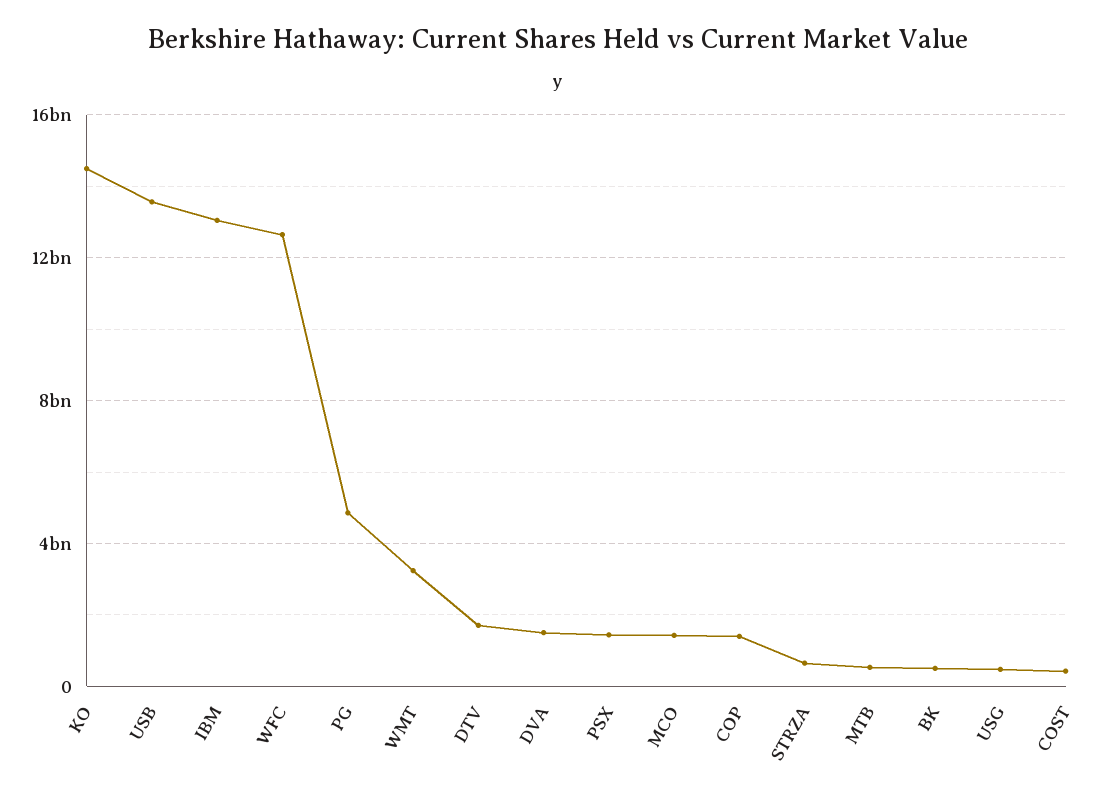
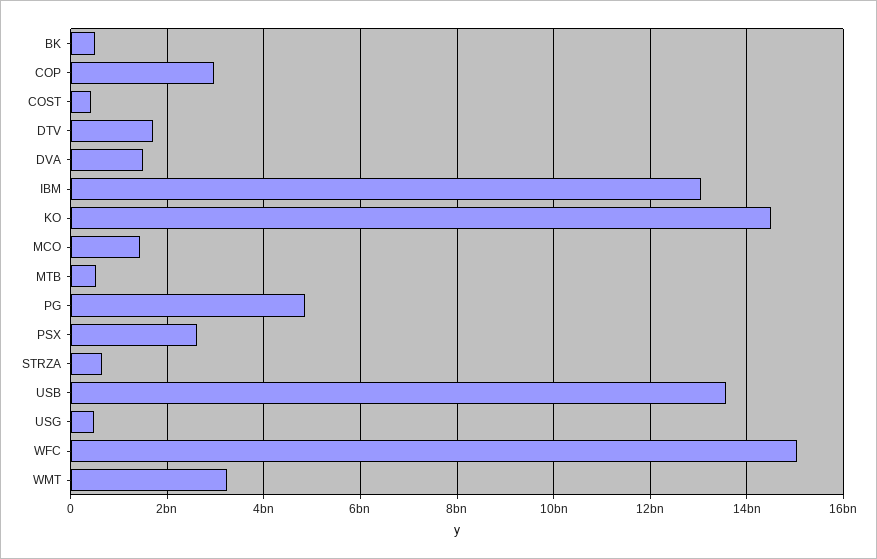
  {
    "KO": 14600000000,
    "USB": 13600000000,
    "IBM": 13000000000,
-   "WFC": 12500000000,
+   "WFC": 15000000000,
    "PG": 4800000000,
    "WMT": 3200000000,
    "DTV": 1800000000,
    "DVA": 1600000000,
-   "PSX": 1500000000,
+   "PSX": 2600000000,
    "MCO": 1400000000,
-   "COP": 1500000000,
+   "COP": 3000000000,
    "STRZA": 600000000,
    "MTB": 600000000,
    "BK": 600000000,
    "USG": 400000000,
    "COST": 400000000
  }

